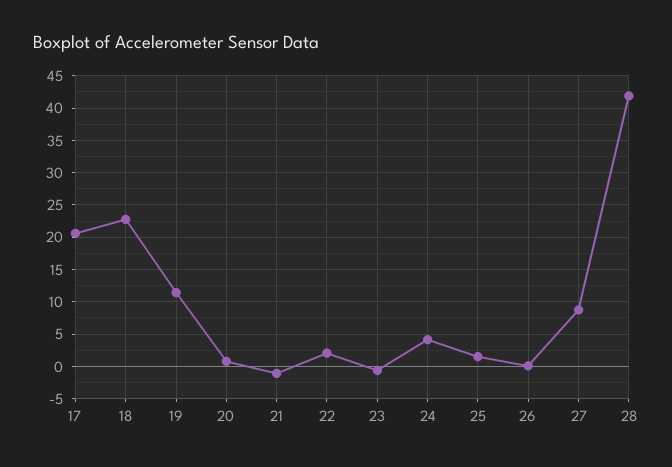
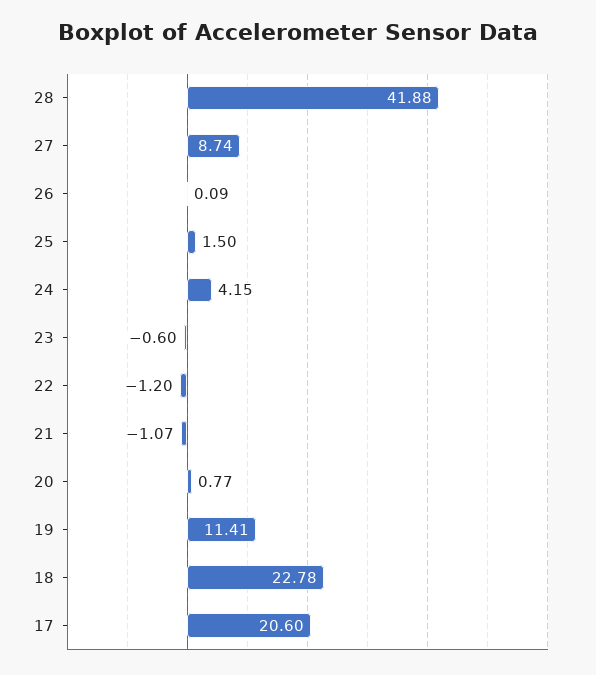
  {
    "17": 20.6,
    "18": 22.78,
    "19": 11.41,
    "20": 0.77,
    "21": -1.07,
-   "22": 2,
+   "22": -1.2,
    "23": -0.6,
    "24": 4.15,
    "25": 1.5,
    "26": 0.09,
    "27": 8.74,
    "28": 41.88
  }

